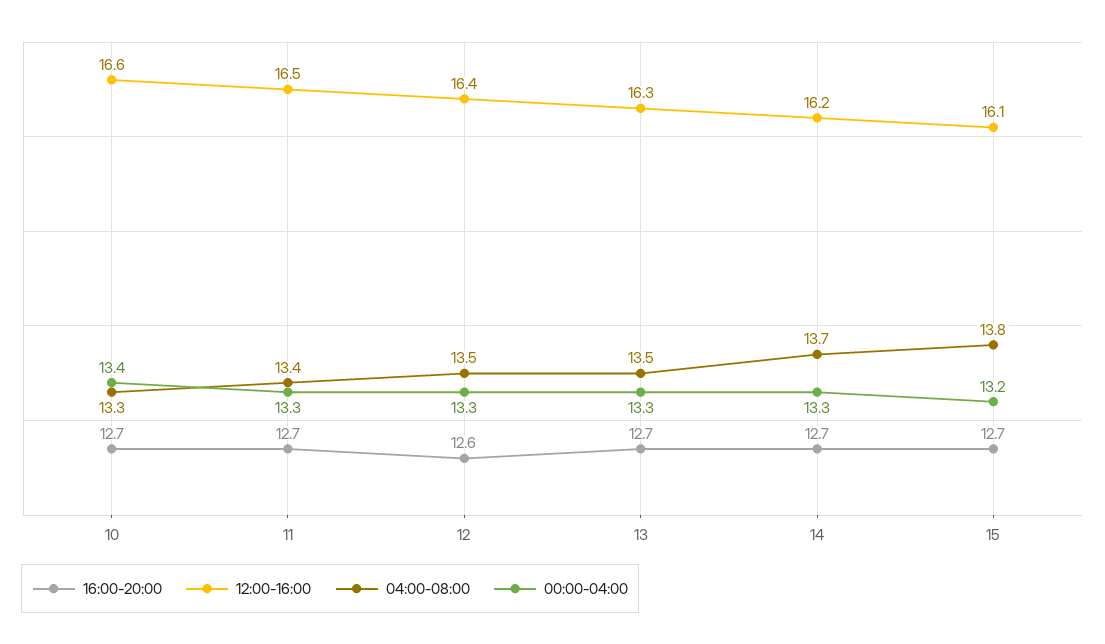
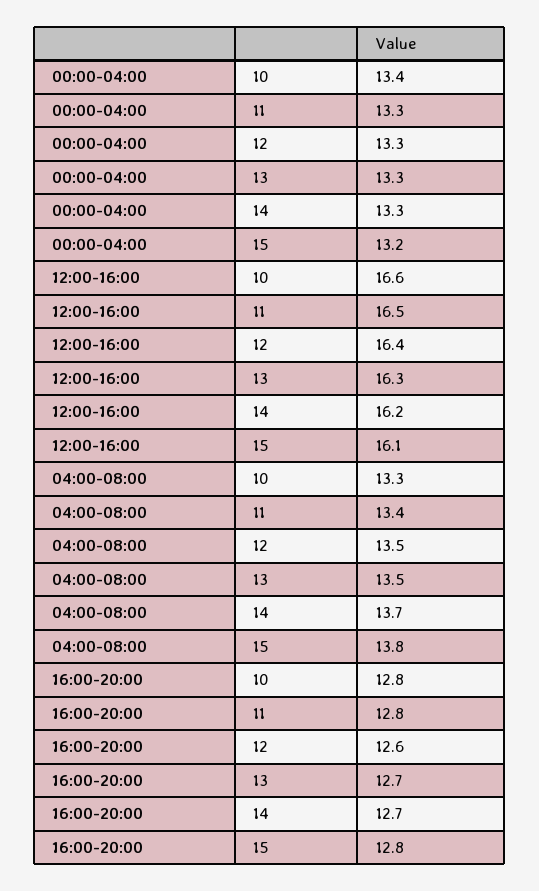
  {
    "16:00-20:00": {
-     "10": 12.7,
+     "10": 12.8,
-     "11": 12.7,
+     "11": 12.8,
      "12": 12.6,
      "13": 12.7,
      "14": 12.7,
-     "15": 12.7
+     "15": 12.8
    },
    "12:00-16:00": {
      "10": 16.6,
      "11": 16.5,
      "12": 16.4,
      "13": 16.3,
      "14": 16.2,
      "15": 16.1
    },
    "04:00-08:00": {
      "10": 13.3,
      "11": 13.4,
      "12": 13.5,
      "13": 13.5,
      "14": 13.7,
      "15": 13.8
    },
    "00:00-04:00": {
      "10": 13.4,
      "11": 13.3,
      "12": 13.3,
      "13": 13.3,
      "14": 13.3,
      "15": 13.2
    }
  }

